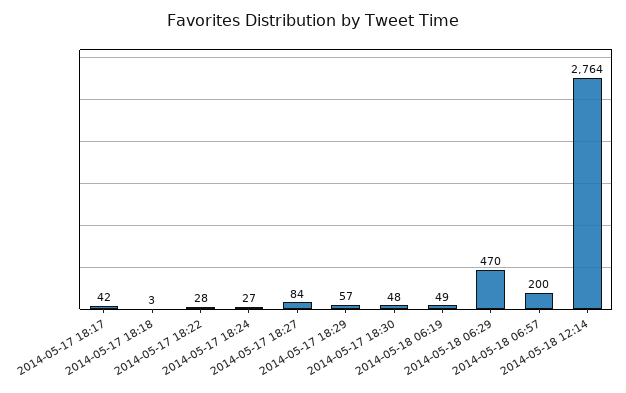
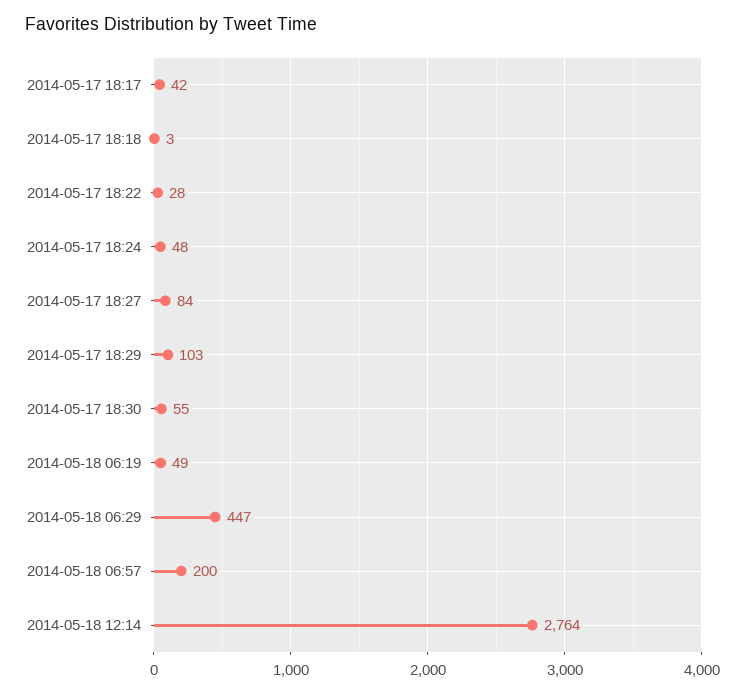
  {
    "2014-05-17 18:17": 42,
    "2014-05-17 18:18": 3,
    "2014-05-17 18:22": 28,
-   "2014-05-17 18:24": 27,
+   "2014-05-17 18:24": 48,
    "2014-05-17 18:27": 84,
-   "2014-05-17 18:29": 57,
+   "2014-05-17 18:29": 103,
-   "2014-05-17 18:30": 48,
+   "2014-05-17 18:30": 55,
    "2014-05-18 06:19": 49,
-   "2014-05-18 06:29": 470,
+   "2014-05-18 06:29": 447,
    "2014-05-18 06:57": 200,
    "2014-05-18 12:14": 2764
  }

